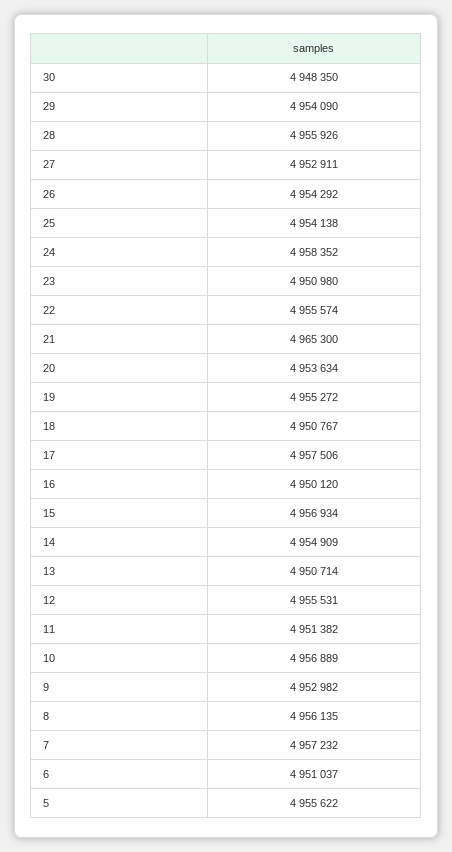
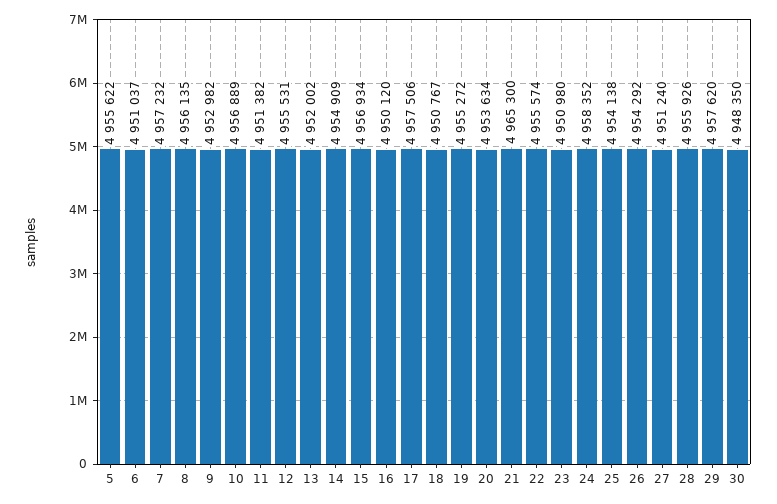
  {
    "30": 4948350,
-   "29": 4954090,
+   "29": 4957620,
    "28": 4955926,
-   "27": 4952911,
+   "27": 4951240,
    "26": 4954292,
    "25": 4954138,
    "24": 4958352,
    "23": 4950980,
    "22": 4955574,
    "21": 4965300,
    "20": 4953634,
    "19": 4955272,
    "18": 4950767,
    "17": 4957506,
    "16": 4950120,
    "15": 4956934,
    "14": 4954909,
-   "13": 4950714,
+   "13": 4952002,
    "12": 4955531,
    "11": 4951382,
    "10": 4956889,
    "9": 4952982,
    "8": 4956135,
    "7": 4957232,
    "6": 4951037,
    "5": 4955622
  }

